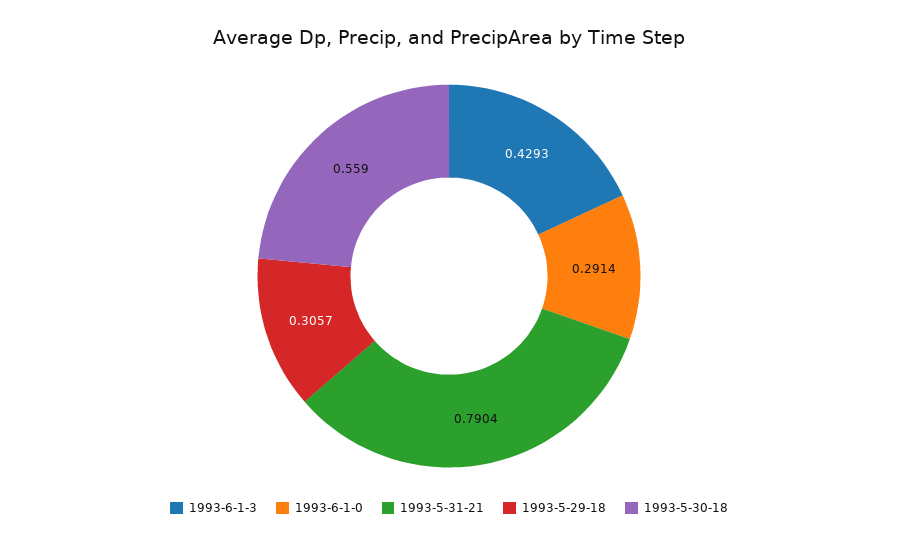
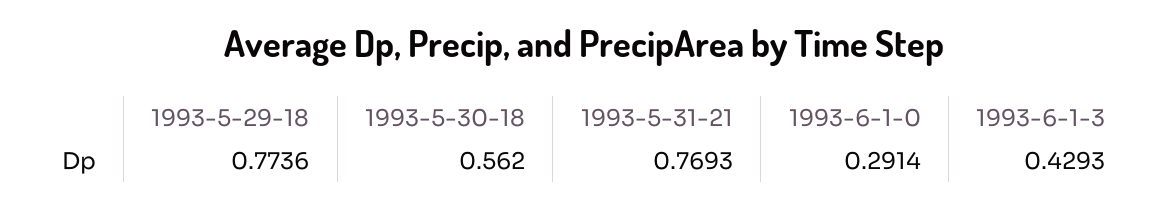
  {
    "1993-6-1-3": 0.4293,
    "1993-6-1-0": 0.2914,
-   "1993-5-31-21": 0.7904,
+   "1993-5-31-21": 0.7693,
-   "1993-5-29-18": 0.3057,
+   "1993-5-29-18": 0.7736,
-   "1993-5-30-18": 0.559
+   "1993-5-30-18": 0.562
  }

